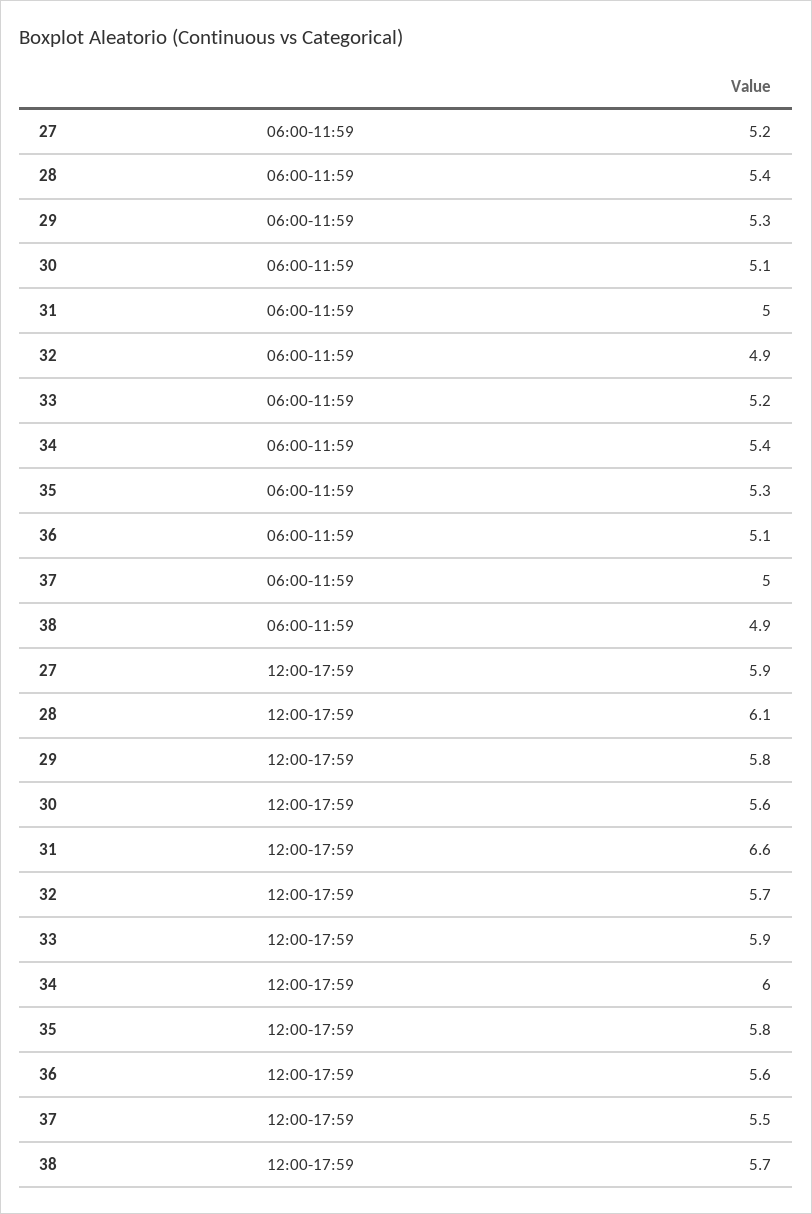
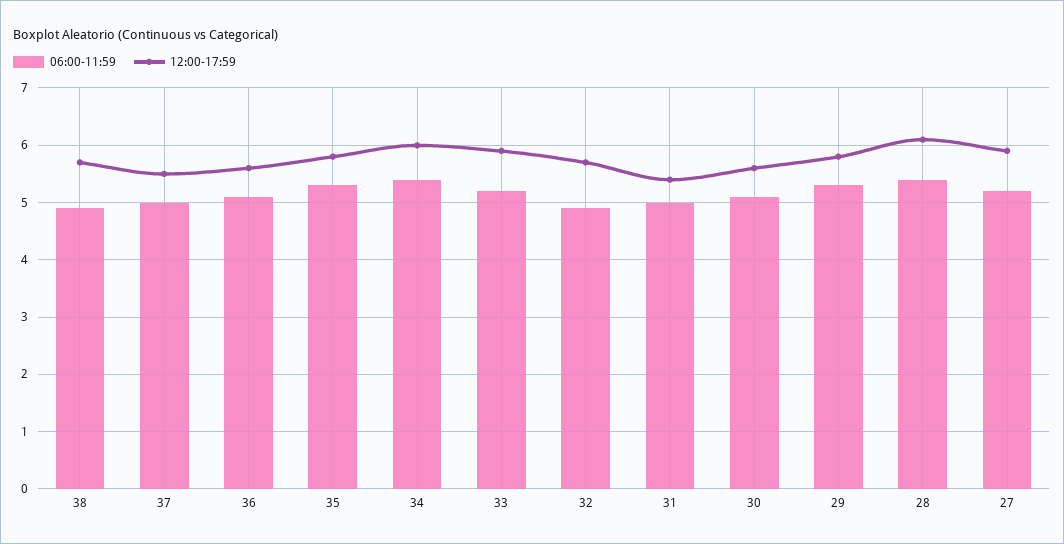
  {
    "06:00-11:59": {
      "27": 5.2,
      "28": 5.4,
      "29": 5.3,
      "30": 5.1,
      "31": 5,
      "32": 4.9,
      "33": 5.2,
      "34": 5.4,
      "35": 5.3,
      "36": 5.1,
      "37": 5,
      "38": 4.9
    },
    "12:00-17:59": {
      "27": 5.9,
      "28": 6.1,
      "29": 5.8,
      "30": 5.6,
-     "31": 6.6,
+     "31": 5.5,
      "32": 5.7,
      "33": 5.9,
      "34": 6,
      "35": 5.8,
      "36": 5.6,
      "37": 5.5,
      "38": 5.7
    }
  }

